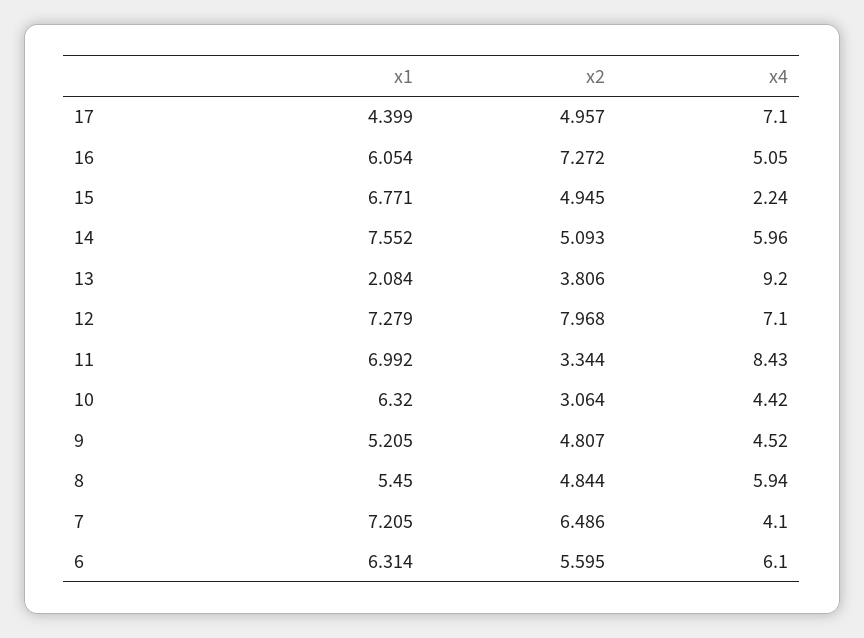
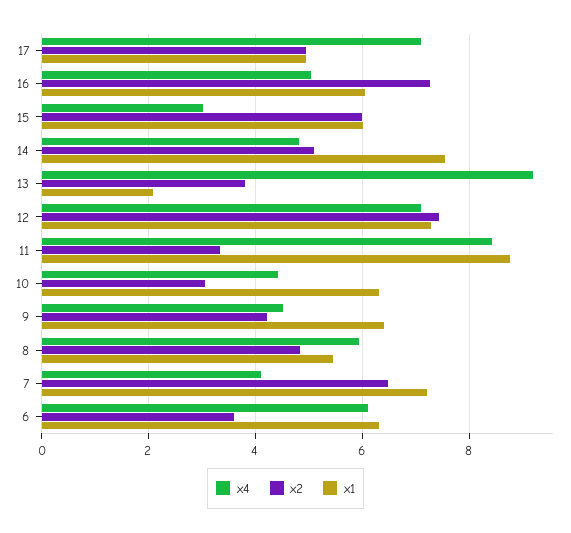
  {
    "x1": {
-     "17": 4.399,
+     "17": 5,
      "16": 6.054,
-     "15": 6.771,
+     "15": 6,
      "14": 7.552,
      "13": 2.084,
      "12": 7.279,
-     "11": 6.992,
+     "11": 8.8,
      "10": 6.32,
-     "9": 5.205,
+     "9": 6.4,
      "8": 5.45,
      "7": 7.205,
      "6": 6.314
    },
    "x2": {
      "17": 4.957,
      "16": 7.272,
-     "15": 4.945,
+     "15": 6,
      "14": 5.093,
      "13": 3.806,
-     "12": 7.968,
+     "12": 7.4,
      "11": 3.344,
      "10": 3.064,
-     "9": 4.807,
+     "9": 4.2,
      "8": 4.844,
      "7": 6.486,
-     "6": 5.595
+     "6": 3.6
    },
    "x4": {
      "17": 7.1,
      "16": 5.05,
-     "15": 2.24,
+     "15": 3,
-     "14": 5.96,
+     "14": 4.8,
      "13": 9.2,
      "12": 7.1,
      "11": 8.43,
      "10": 4.42,
      "9": 4.52,
      "8": 5.94,
      "7": 4.1,
      "6": 6.1
    }
  }

